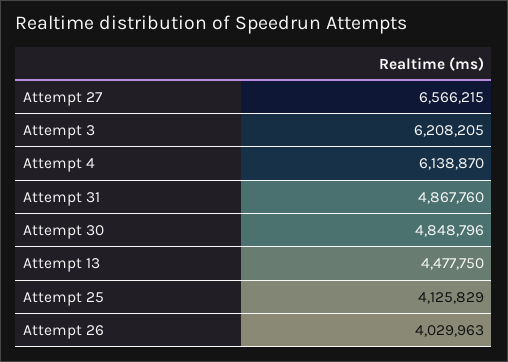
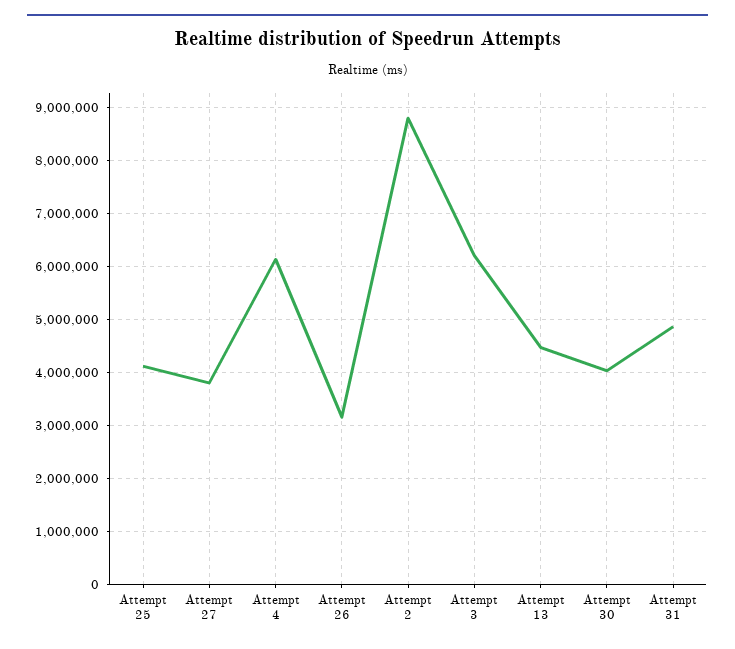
  {
-   "Attempt 27": 6566215,
+   "Attempt 27": 3800000,
    "Attempt 3": 6208205,
    "Attempt 4": 6138870,
    "Attempt 31": 4867760,
-   "Attempt 30": 4848796,
+   "Attempt 30": 4000000,
    "Attempt 13": 4477750,
    "Attempt 25": 4125829,
-   "Attempt 26": 4029963
+   "Attempt 26": 3200000,
+   "Attempt 2": 8800000
  }

